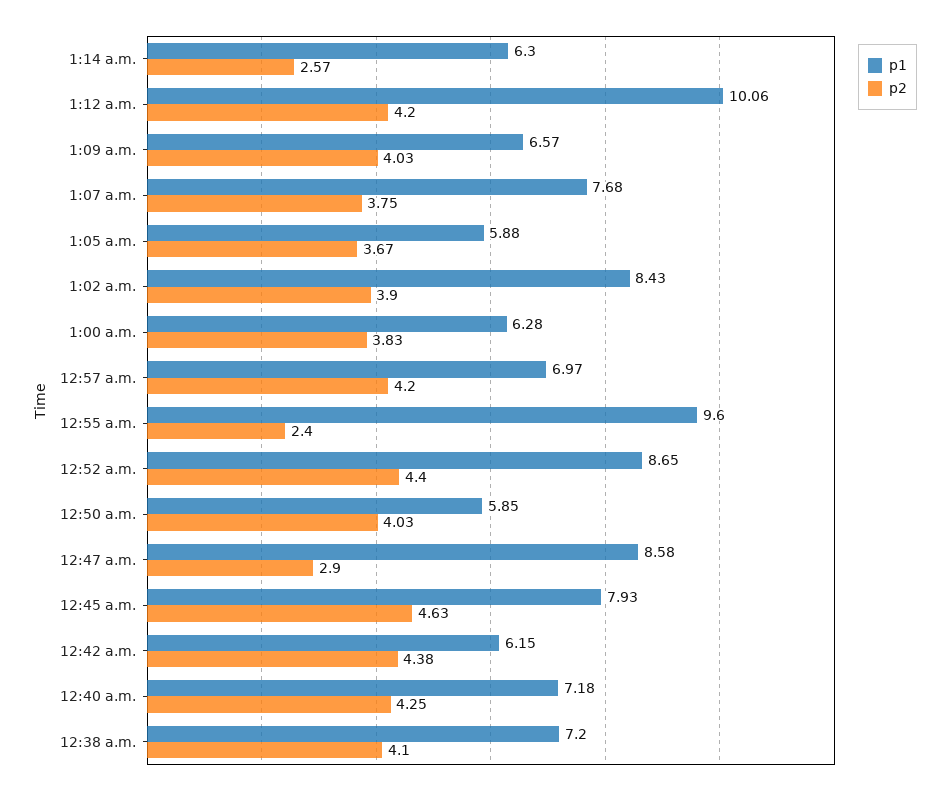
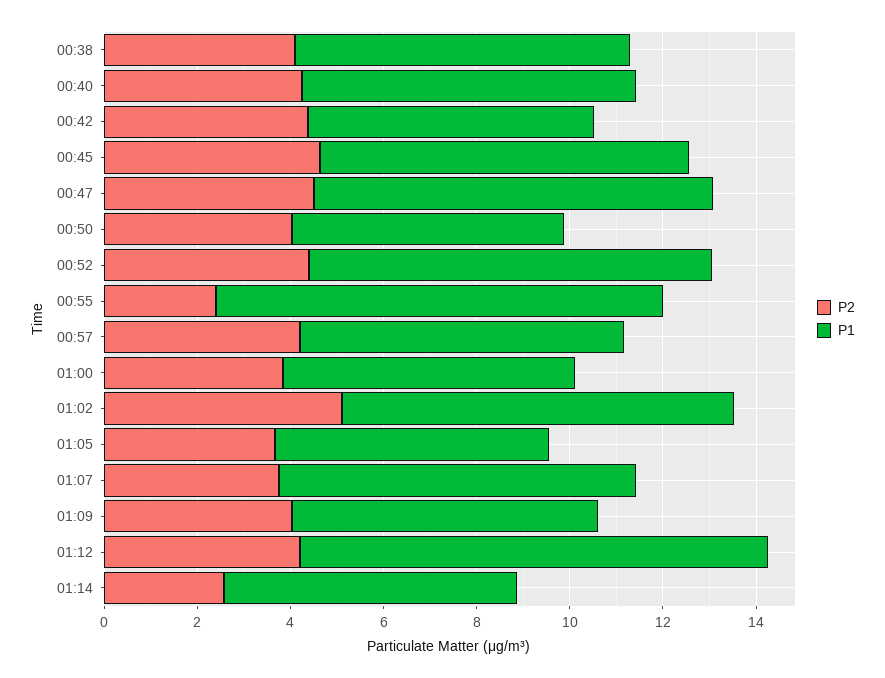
  {
    "p1": {
      "1:14 a.m.": 6.3,
      "1:12 a.m.": 10.06,
      "1:09 a.m.": 6.57,
      "1:07 a.m.": 7.68,
      "1:05 a.m.": 5.88,
      "1:02 a.m.": 8.43,
      "1:00 a.m.": 6.28,
      "12:57 a.m.": 6.97,
      "12:55 a.m.": 9.6,
      "12:52 a.m.": 8.65,
      "12:50 a.m.": 5.85,
      "12:47 a.m.": 8.58,
      "12:45 a.m.": 7.93,
      "12:42 a.m.": 6.15,
      "12:40 a.m.": 7.18,
      "12:38 a.m.": 7.2
    },
    "p2": {
      "1:14 a.m.": 2.57,
      "1:12 a.m.": 4.2,
      "1:09 a.m.": 4.03,
      "1:07 a.m.": 3.75,
      "1:05 a.m.": 3.67,
-     "1:02 a.m.": 3.9,
+     "1:02 a.m.": 5,
      "1:00 a.m.": 3.83,
      "12:57 a.m.": 4.2,
      "12:55 a.m.": 2.4,
      "12:52 a.m.": 4.4,
      "12:50 a.m.": 4.03,
-     "12:47 a.m.": 2.9,
+     "12:47 a.m.": 4.5,
      "12:45 a.m.": 4.63,
      "12:42 a.m.": 4.38,
      "12:40 a.m.": 4.25,
      "12:38 a.m.": 4.1
    }
  }

